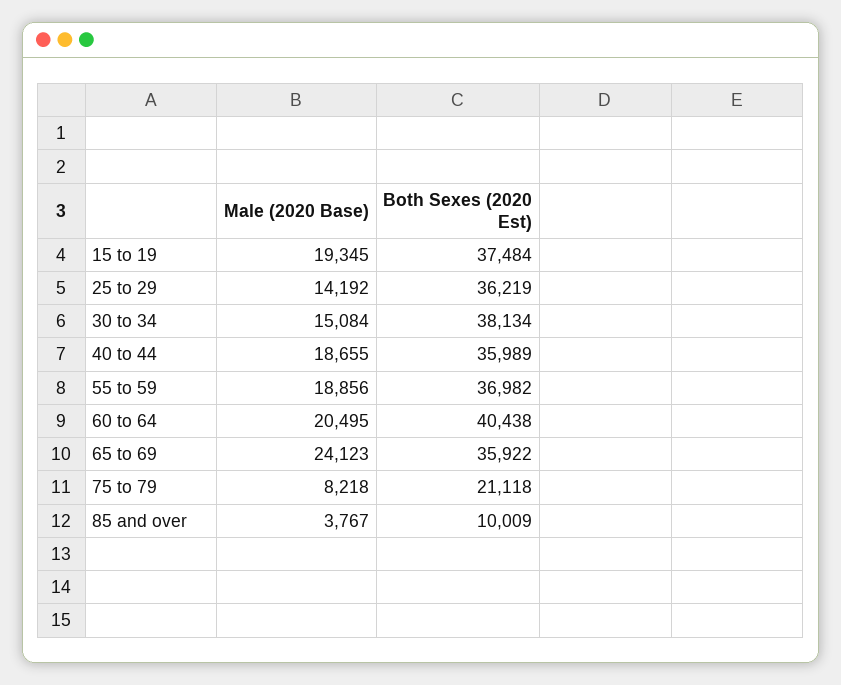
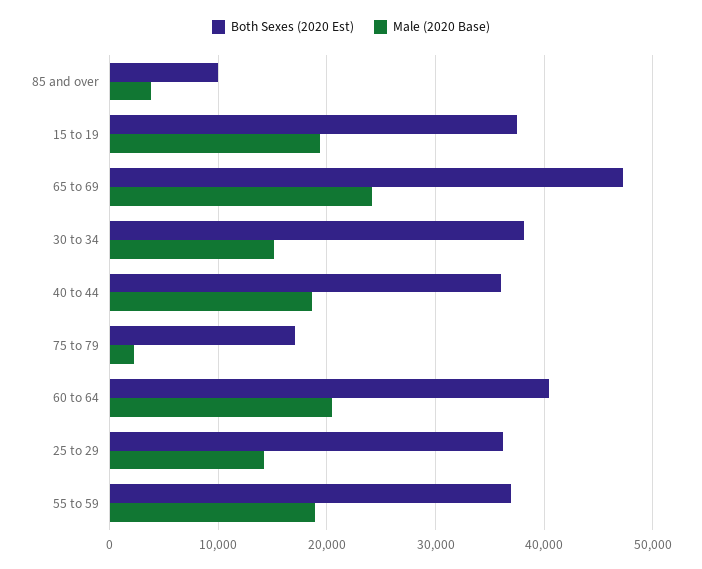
  {
    "Male (2020 Base)": {
      "15 to 19": 19345,
      "25 to 29": 14192,
      "30 to 34": 15084,
      "40 to 44": 18655,
      "55 to 59": 18856,
      "60 to 64": 20495,
      "65 to 69": 24123,
-     "75 to 79": 8218,
+     "75 to 79": 2000,
      "85 and over": 3767
    },
    "Both Sexes (2020 Est)": {
      "15 to 19": 37484,
      "25 to 29": 36219,
      "30 to 34": 38134,
      "40 to 44": 35989,
      "55 to 59": 36982,
      "60 to 64": 40438,
-     "65 to 69": 35922,
+     "65 to 69": 47000,
-     "75 to 79": 21118,
+     "75 to 79": 17000,
      "85 and over": 10009
    }
  }

